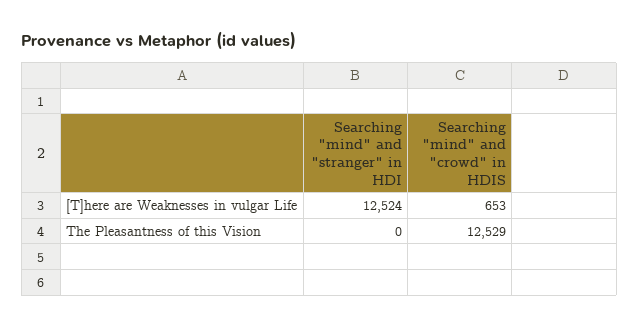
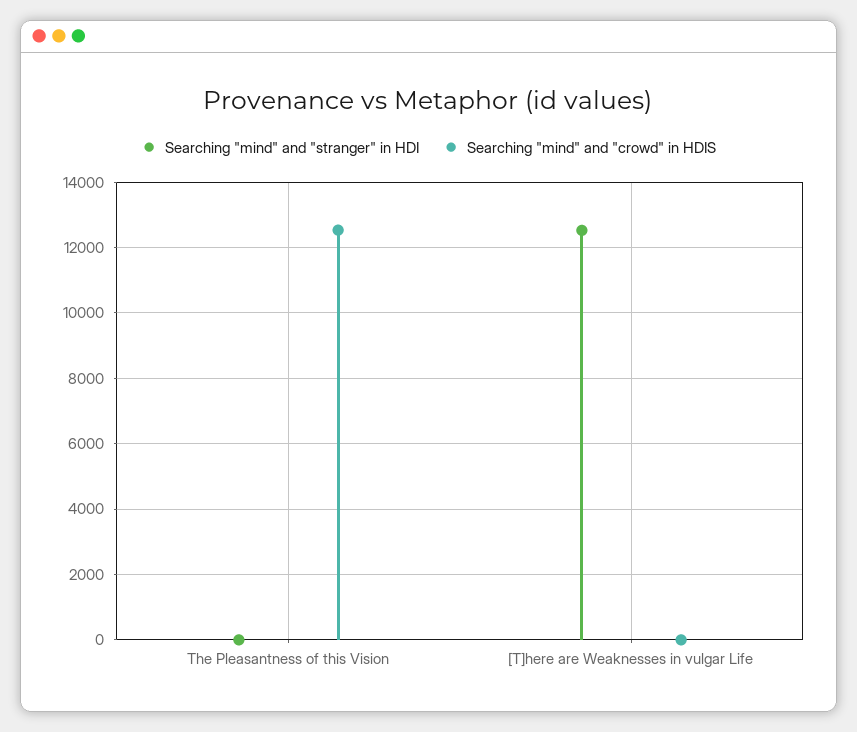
  {
    "Searching \"mind\" and \"stranger\" in HDI": {
      "[T]here are Weaknesses in vulgar Life": 12524,
      "The Pleasantness of this Vision": 0
    },
    "Searching \"mind\" and \"crowd\" in HDIS": {
-     "[T]here are Weaknesses in vulgar Life": 653,
+     "[T]here are Weaknesses in vulgar Life": 0,
      "The Pleasantness of this Vision": 12529
    }
  }

